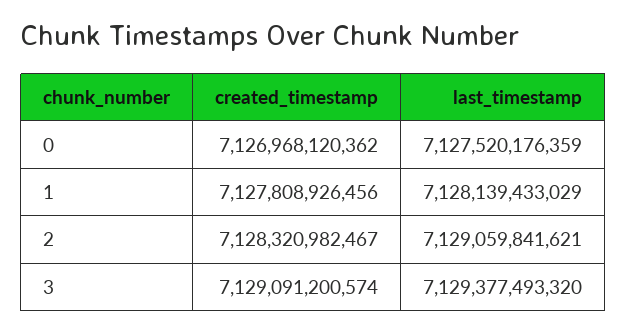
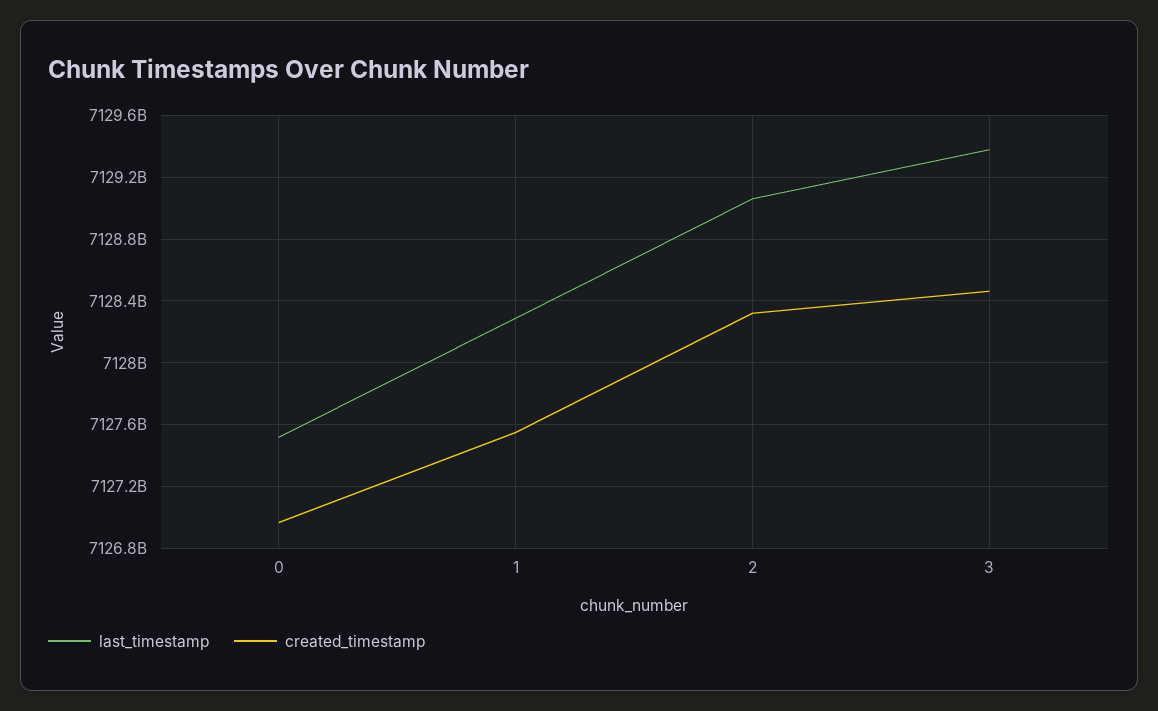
  {
    "created_timestamp": {
      "0": 7126968120362,
-     "1": 7127808926456,
+     "1": 7127550000000,
      "2": 7128320982467,
-     "3": 7129091200574
+     "3": 7128450000000
    },
    "last_timestamp": {
      "0": 7127520176359,
-     "1": 7128139433029,
+     "1": 7128300000000,
      "2": 7129059841621,
      "3": 7129377493320
    }
  }

